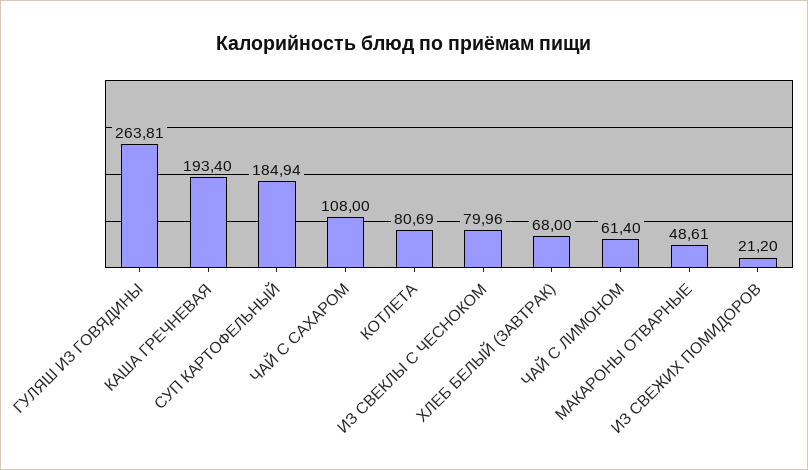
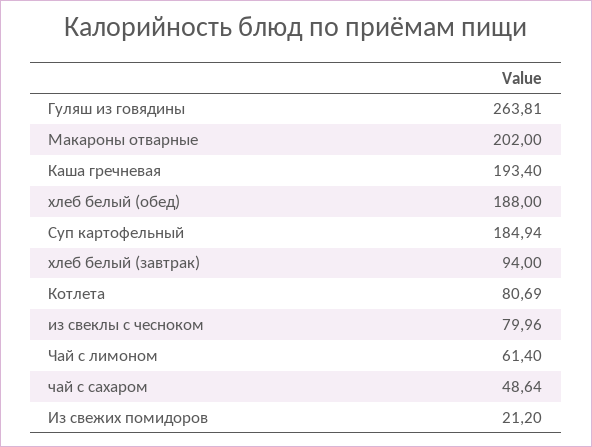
  {
    "ГУЛЯШ ИЗ ГОВЯДИНЫ": 263.81,
    "КАША ГРЕЧНЕВАЯ": 193.4,
    "СУП КАРТОФЕЛЬНЫЙ": 184.94,
-   "ЧАЙ С САХАРОМ": 108,
+   "ЧАЙ С САХАРОМ": 48.64,
    "КОТЛЕТА": 80.69,
    "ИЗ СВЕКЛЫ С ЧЕСНОКОМ": 79.96,
-   "ХЛЕБ БЕЛЫЙ (ЗАВТРАК)": 68,
+   "ХЛЕБ БЕЛЫЙ (ЗАВТРАК)": 94,
    "ЧАЙ С ЛИМОНОМ": 61.4,
-   "МАКАРОНЫ ОТВАРНЫЕ": 48.61,
+   "МАКАРОНЫ ОТВАРНЫЕ": 202,
-   "ИЗ СВЕЖИХ ПОМИДОРОВ": 21.2
+   "ИЗ СВЕЖИХ ПОМИДОРОВ": 21.2,
+   "хлеб белый (обед)": 188
  }

